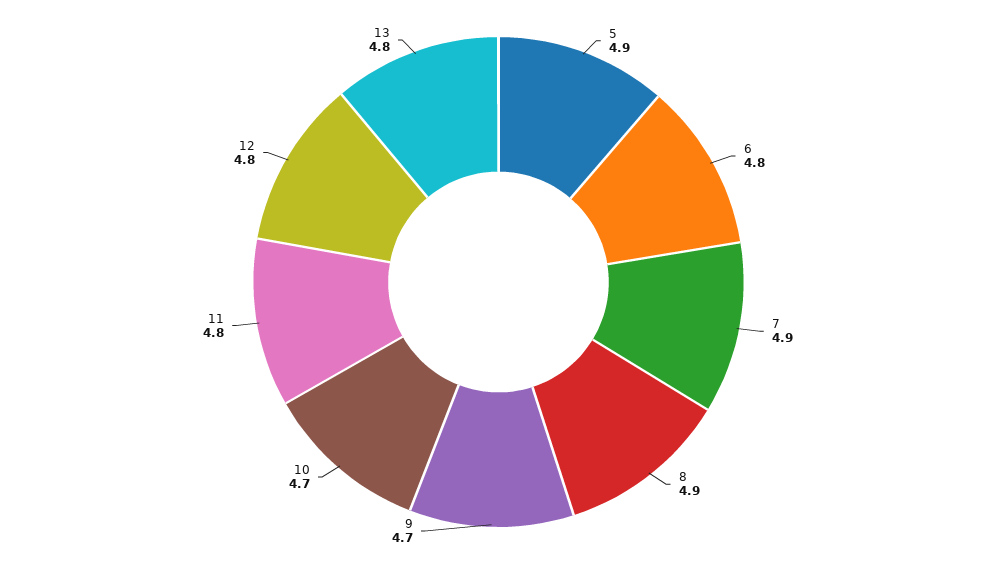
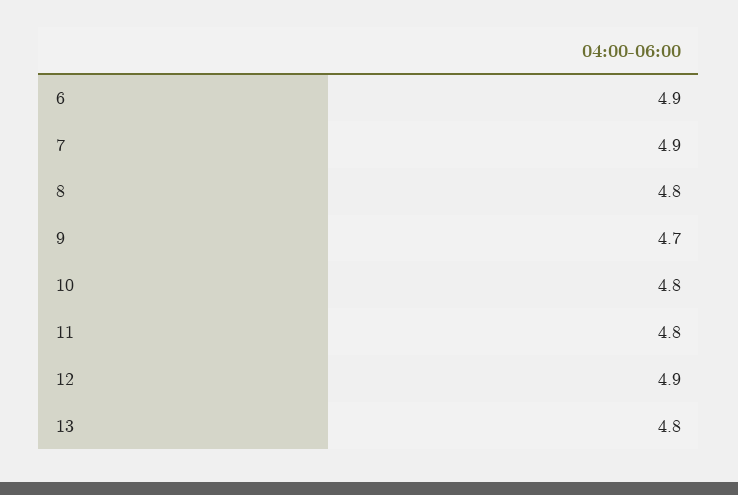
  {
-   "5": 4.9,
-   "6": 4.8,
+   "6": 4.9,
    "7": 4.9,
-   "8": 4.9,
+   "8": 4.8,
    "9": 4.7,
-   "10": 4.7,
+   "10": 4.8,
    "11": 4.8,
-   "12": 4.8,
+   "12": 4.9,
    "13": 4.8
  }

